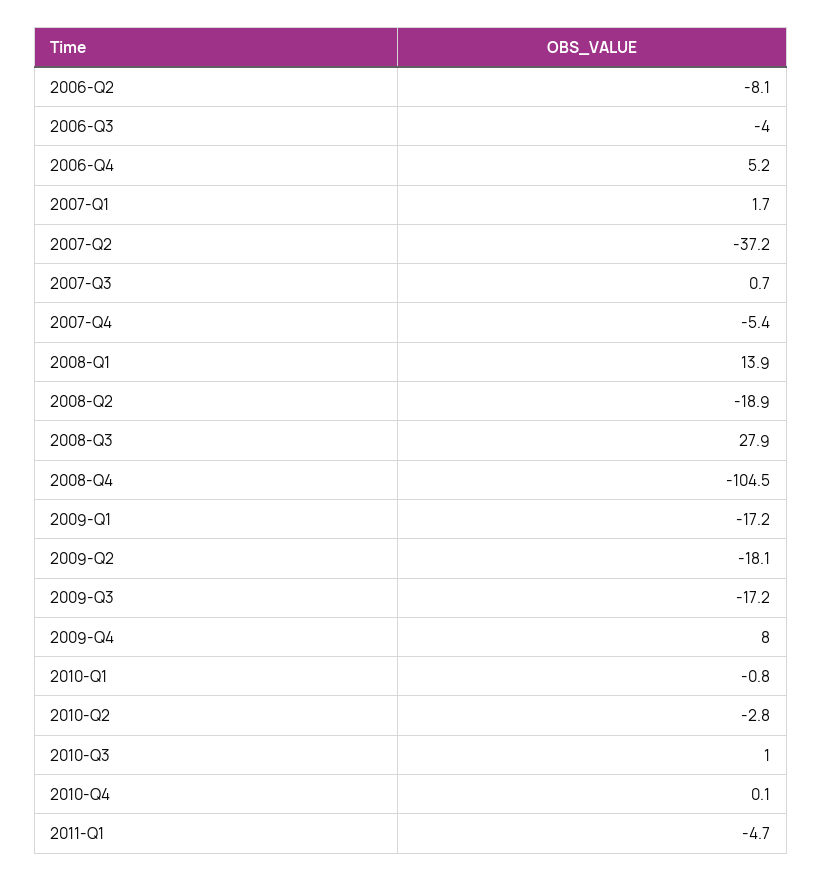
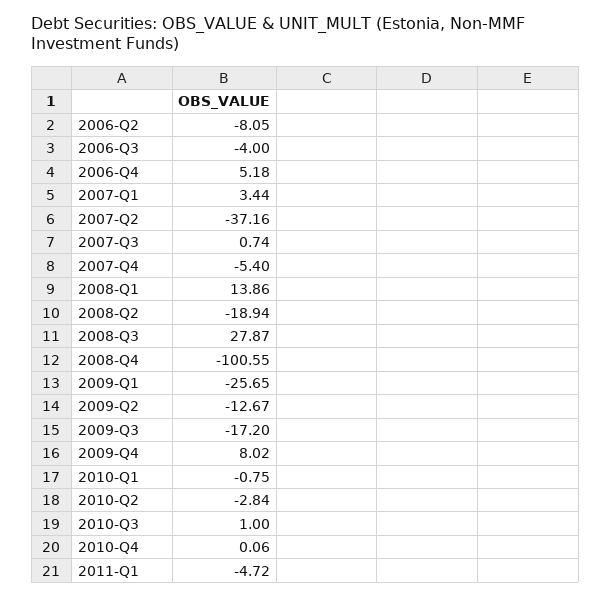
  {
    "2006-Q2": -8.05,
    "2006-Q3": -4,
    "2006-Q4": 5.18,
-   "2007-Q1": 1.7,
+   "2007-Q1": 3.44,
    "2007-Q2": -37.16,
    "2007-Q3": 0.74,
    "2007-Q4": -5.4,
    "2008-Q1": 13.86,
    "2008-Q2": -18.94,
    "2008-Q3": 27.87,
-   "2008-Q4": -104.5,
+   "2008-Q4": -100.55,
-   "2009-Q1": -17.2,
+   "2009-Q1": -25.65,
-   "2009-Q2": -18.1,
+   "2009-Q2": -12.67,
    "2009-Q3": -17.2,
    "2009-Q4": 8.02,
    "2010-Q1": -0.75,
    "2010-Q2": -2.84,
    "2010-Q3": 1,
    "2010-Q4": 0.06,
    "2011-Q1": -4.72
  }

